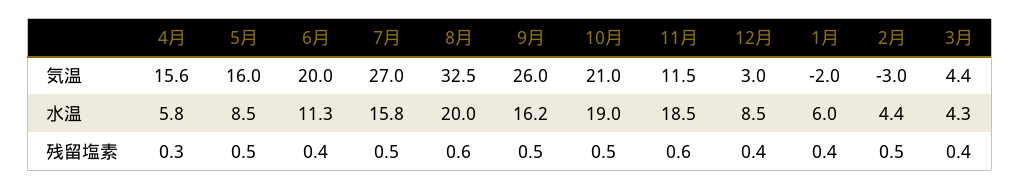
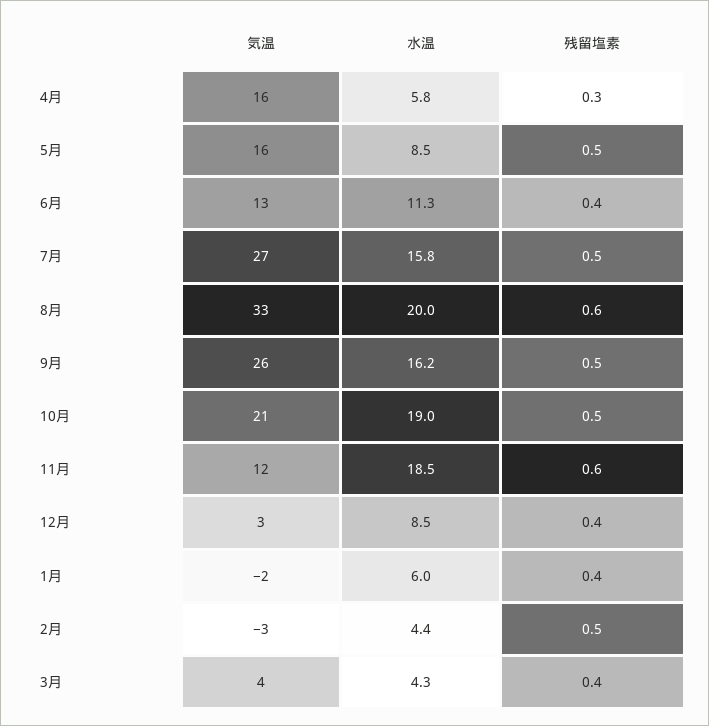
  {
    "4月": {
      "気温": 15.6,
      "水温": 5.8,
      "残留塩素": 0.3
    },
    "5月": {
      "気温": 16,
      "水温": 8.5,
      "残留塩素": 0.5
    },
    "6月": {
-     "気温": 20,
+     "気温": 13,
      "水温": 11.3,
      "残留塩素": 0.4
    },
    "7月": {
      "気温": 27,
      "水温": 15.8,
      "残留塩素": 0.5
    },
    "8月": {
      "気温": 32.5,
      "水温": 20,
      "残留塩素": 0.6
    },
    "9月": {
      "気温": 26,
      "水温": 16.2,
      "残留塩素": 0.5
    },
    "10月": {
      "気温": 21,
      "水温": 19,
      "残留塩素": 0.5
    },
    "11月": {
      "気温": 11.5,
      "水温": 18.5,
      "残留塩素": 0.6
    },
    "12月": {
      "気温": 3,
      "水温": 8.5,
      "残留塩素": 0.4
    },
    "1月": {
      "気温": -2,
      "水温": 6,
      "残留塩素": 0.4
    },
    "2月": {
      "気温": -3,
      "水温": 4.4,
      "残留塩素": 0.5
    },
    "3月": {
      "気温": 4.4,
      "水温": 4.3,
      "残留塩素": 0.4
    }
  }

